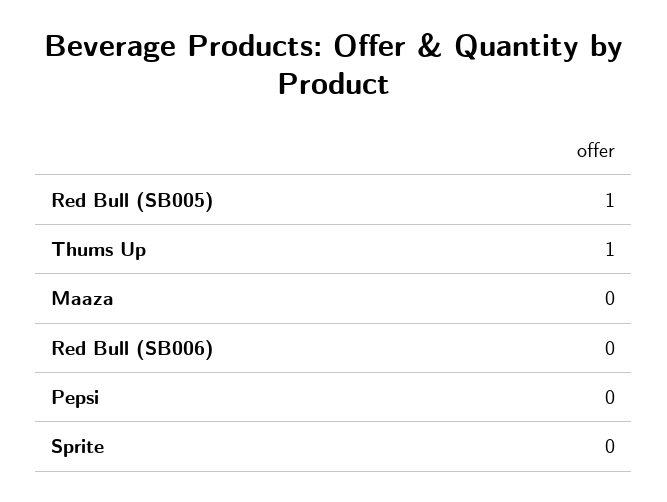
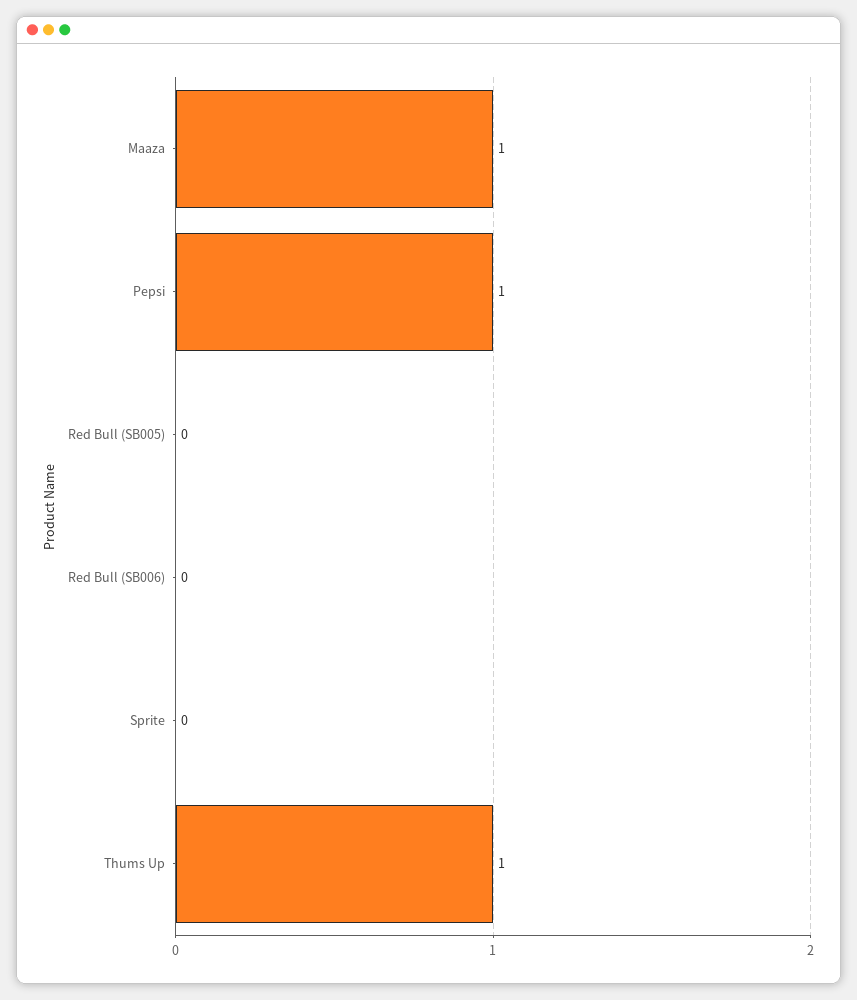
  {
-   "Red Bull (SB005)": 1,
+   "Red Bull (SB005)": 0,
    "Thums Up": 1,
-   "Maaza": 0,
+   "Maaza": 1,
    "Red Bull (SB006)": 0,
-   "Pepsi": 0,
+   "Pepsi": 1,
    "Sprite": 0
  }

